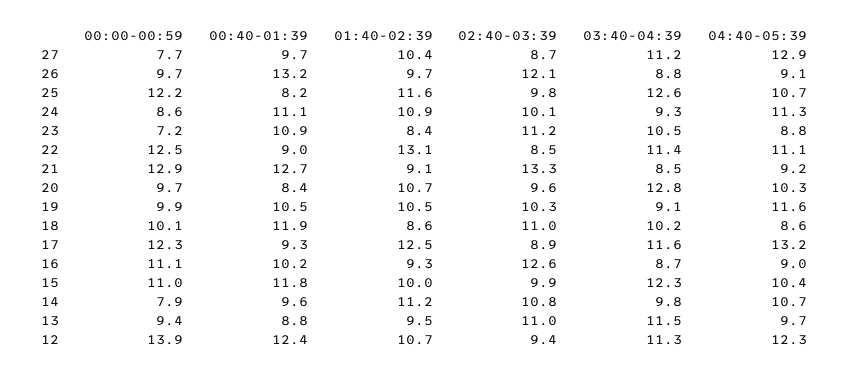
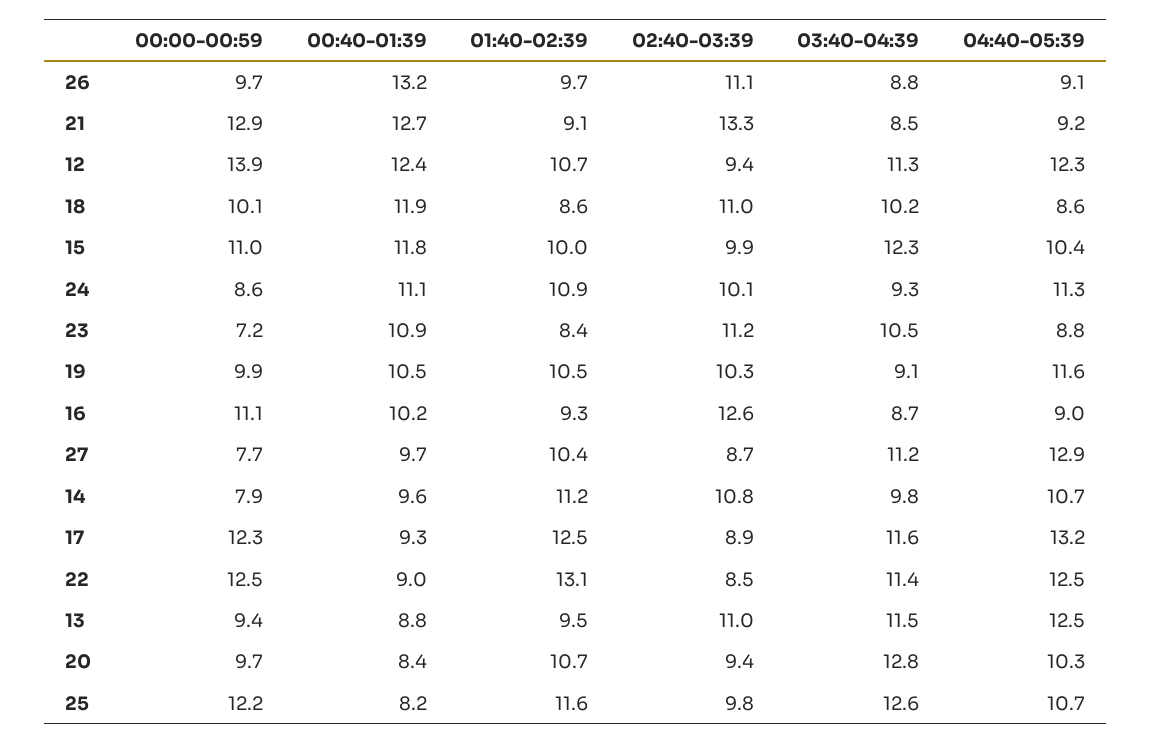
  {
    "00:00-00:59": {
      "27": 7.7,
      "26": 9.7,
      "25": 12.2,
      "24": 8.6,
      "23": 7.2,
      "22": 12.5,
      "21": 12.9,
      "20": 9.7,
      "19": 9.9,
      "18": 10.1,
      "17": 12.3,
      "16": 11.1,
      "15": 11,
      "14": 7.9,
      "13": 9.4,
      "12": 13.9
    },
    "00:40-01:39": {
      "27": 9.7,
      "26": 13.2,
      "25": 8.2,
      "24": 11.1,
      "23": 10.9,
      "22": 9,
      "21": 12.7,
      "20": 8.4,
      "19": 10.5,
      "18": 11.9,
      "17": 9.3,
      "16": 10.2,
      "15": 11.8,
      "14": 9.6,
      "13": 8.8,
      "12": 12.4
    },
    "01:40-02:39": {
      "27": 10.4,
      "26": 9.7,
      "25": 11.6,
      "24": 10.9,
      "23": 8.4,
      "22": 13.1,
      "21": 9.1,
      "20": 10.7,
      "19": 10.5,
      "18": 8.6,
      "17": 12.5,
      "16": 9.3,
      "15": 10,
      "14": 11.2,
      "13": 9.5,
      "12": 10.7
    },
    "02:40-03:39": {
      "27": 8.7,
-     "26": 12.1,
+     "26": 11.1,
      "25": 9.8,
      "24": 10.1,
      "23": 11.2,
      "22": 8.5,
      "21": 13.3,
-     "20": 9.6,
+     "20": 9.4,
      "19": 10.3,
      "18": 11,
      "17": 8.9,
      "16": 12.6,
      "15": 9.9,
      "14": 10.8,
      "13": 11,
      "12": 9.4
    },
    "03:40-04:39": {
      "27": 11.2,
      "26": 8.8,
      "25": 12.6,
      "24": 9.3,
      "23": 10.5,
      "22": 11.4,
      "21": 8.5,
      "20": 12.8,
      "19": 9.1,
      "18": 10.2,
      "17": 11.6,
      "16": 8.7,
      "15": 12.3,
      "14": 9.8,
      "13": 11.5,
      "12": 11.3
    },
    "04:40-05:39": {
      "27": 12.9,
      "26": 9.1,
      "25": 10.7,
      "24": 11.3,
      "23": 8.8,
-     "22": 11.1,
+     "22": 12.5,
      "21": 9.2,
      "20": 10.3,
      "19": 11.6,
      "18": 8.6,
      "17": 13.2,
      "16": 9,
      "15": 10.4,
      "14": 10.7,
-     "13": 9.7,
+     "13": 12.5,
      "12": 12.3
    }
  }

